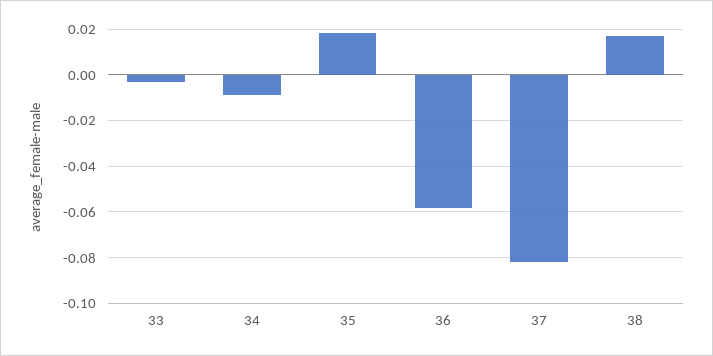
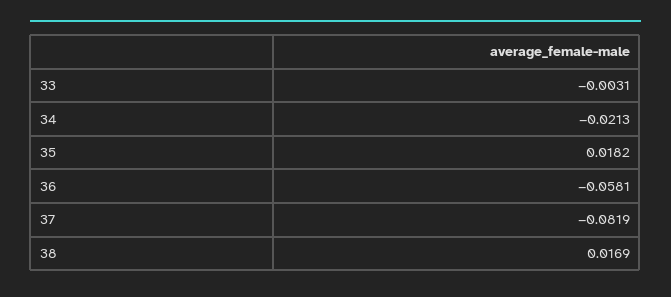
  {
    "33": -0.0031,
-   "34": -0.01,
+   "34": -0.0213,
    "35": 0.0182,
    "36": -0.0581,
    "37": -0.0819,
    "38": 0.0169
  }

